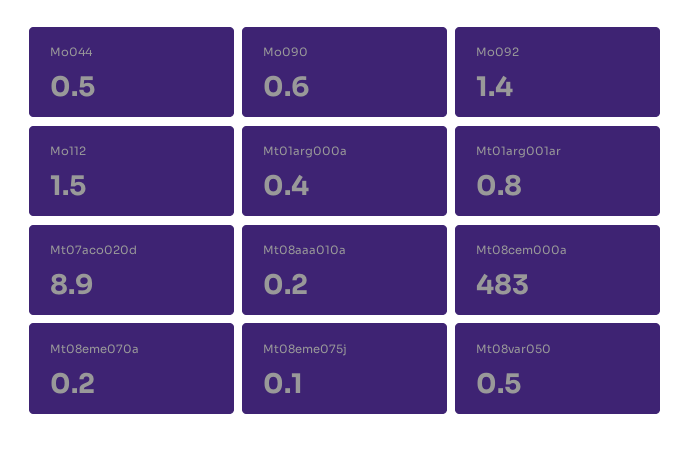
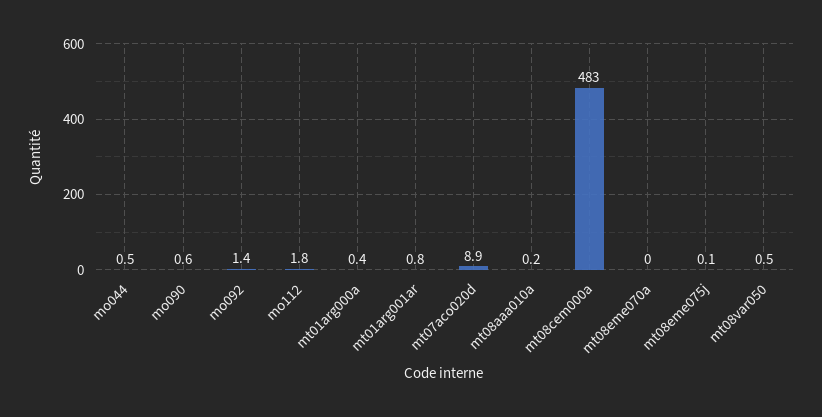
  {
    "Mo044": 0.5,
    "Mo090": 0.6,
    "Mo092": 1.4,
-   "Mo112": 1.5,
+   "Mo112": 1.8,
    "Mt01arg000a": 0.4,
    "Mt01arg001ar": 0.8,
    "Mt07aco020d": 8.9,
    "Mt08aaa010a": 0.2,
    "Mt08cem000a": 483,
-   "Mt08eme070a": 0.2,
+   "Mt08eme070a": 0,
    "Mt08eme075j": 0.1,
    "Mt08var050": 0.5
  }

